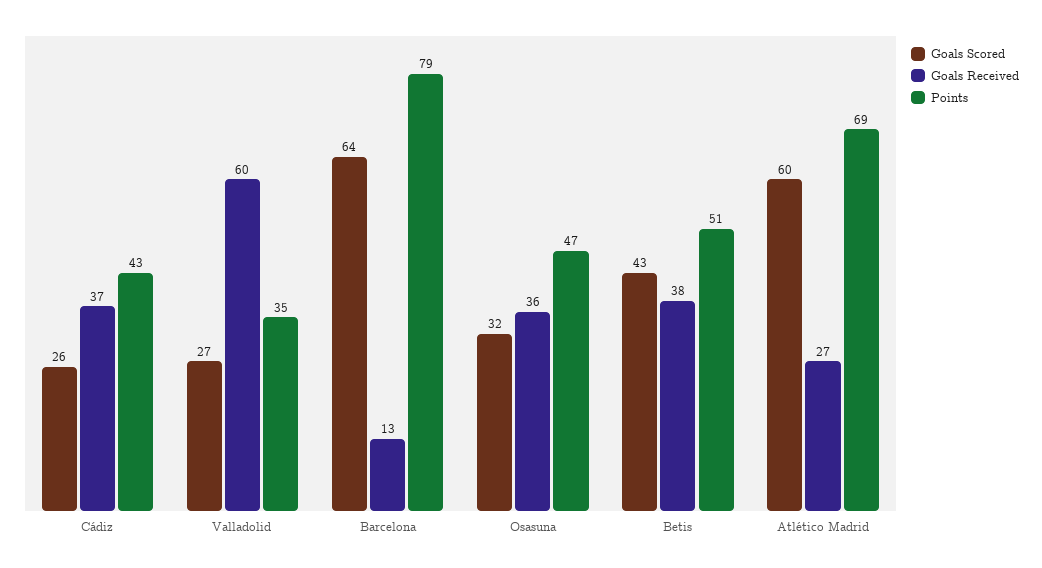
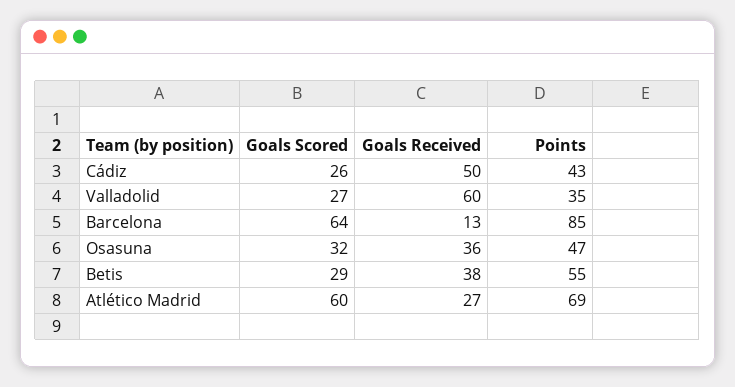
  {
    "Goals Scored": {
      "Cádiz": 26,
      "Valladolid": 27,
      "Barcelona": 64,
      "Osasuna": 32,
-     "Betis": 43,
+     "Betis": 29,
      "Atlético Madrid": 60
    },
    "Goals Received": {
-     "Cádiz": 37,
+     "Cádiz": 50,
      "Valladolid": 60,
      "Barcelona": 13,
      "Osasuna": 36,
      "Betis": 38,
      "Atlético Madrid": 27
    },
    "Points": {
      "Cádiz": 43,
      "Valladolid": 35,
-     "Barcelona": 79,
+     "Barcelona": 85,
      "Osasuna": 47,
-     "Betis": 51,
+     "Betis": 55,
      "Atlético Madrid": 69
    }
  }

